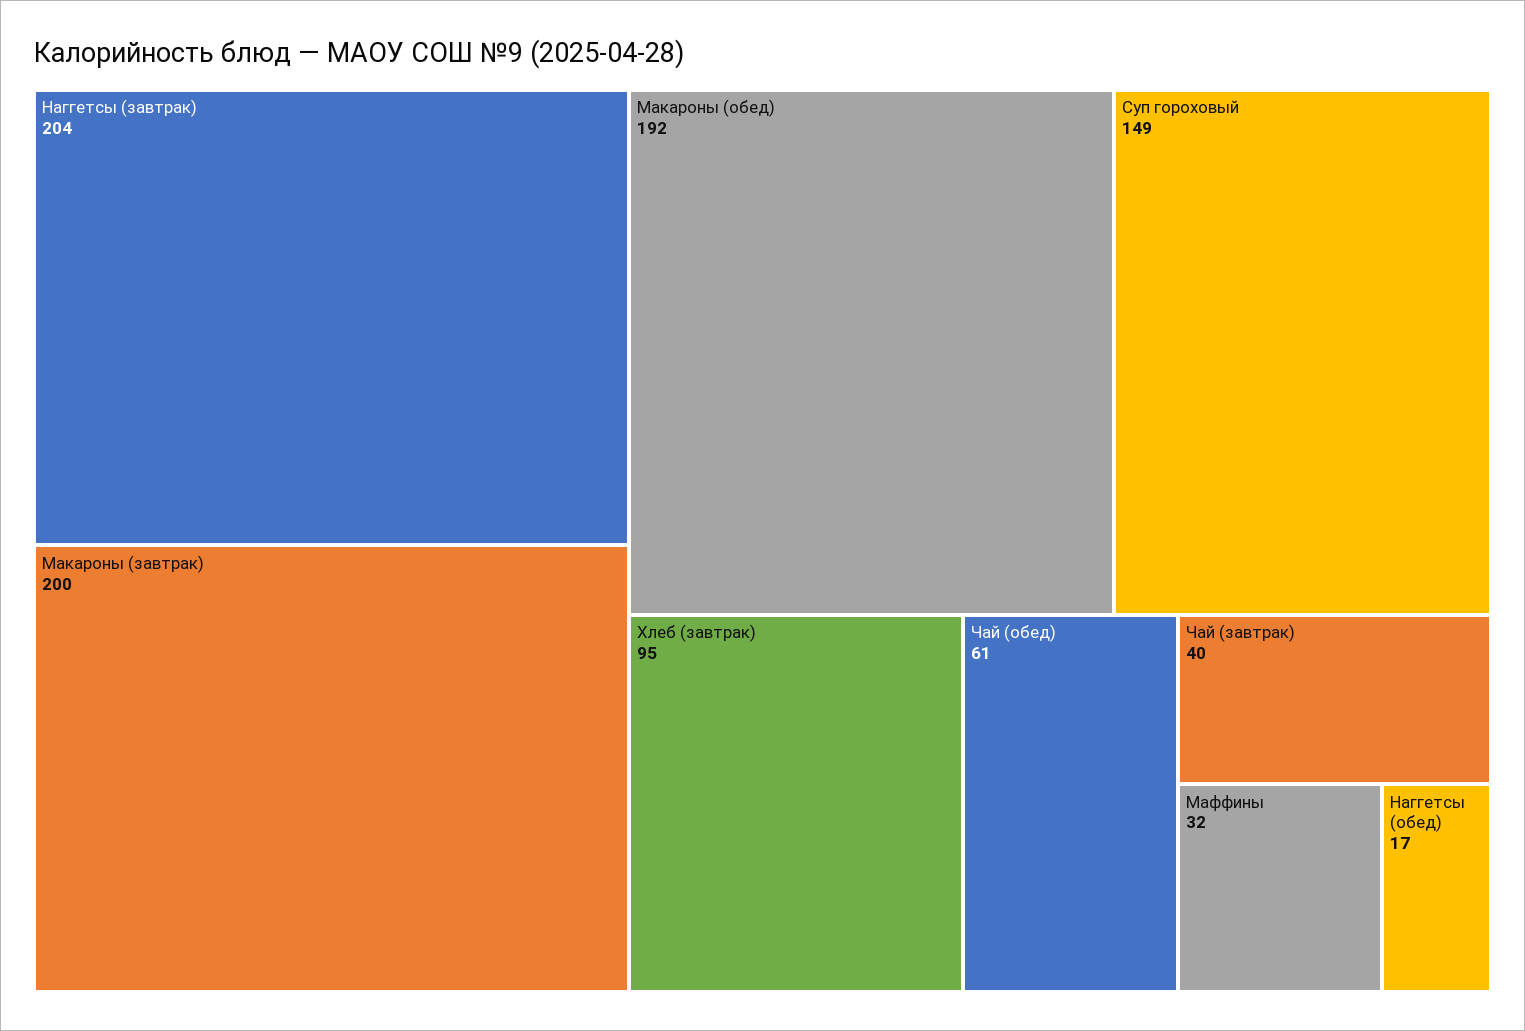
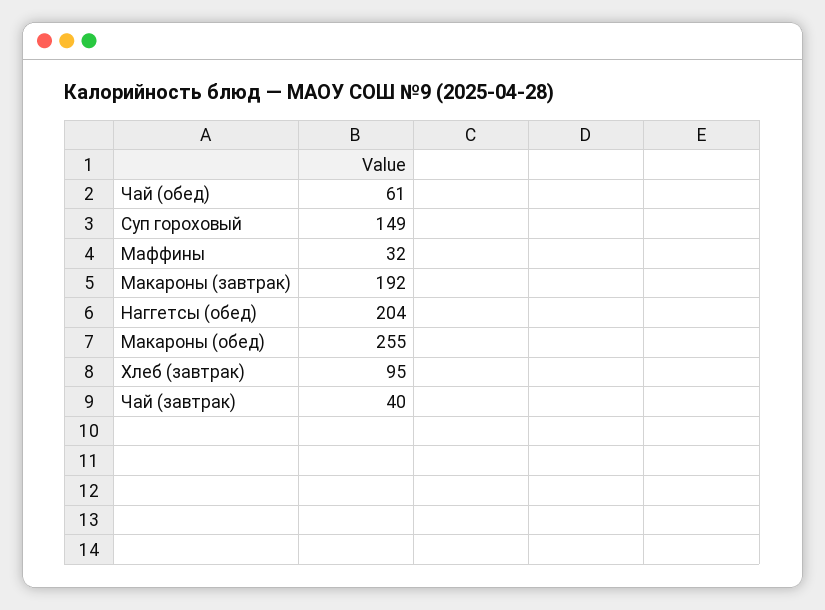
  {
-   "Наггетсы (завтрак)": 204,
-   "Макароны (завтрак)": 200,
+   "Макароны (завтрак)": 192,
-   "Макароны (обед)": 192,
+   "Макароны (обед)": 255,
    "Суп гороховый": 149,
    "Хлеб (завтрак)": 95,
    "Чай (обед)": 61,
    "Чай (завтрак)": 40,
    "Маффины": 32,
-   "Наггетсы (обед)": 17
+   "Наггетсы (обед)": 204
  }

